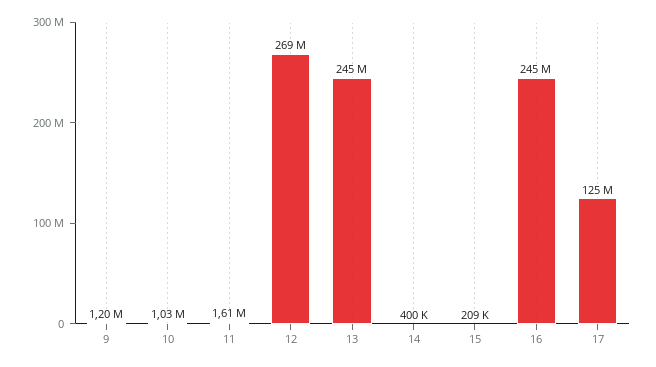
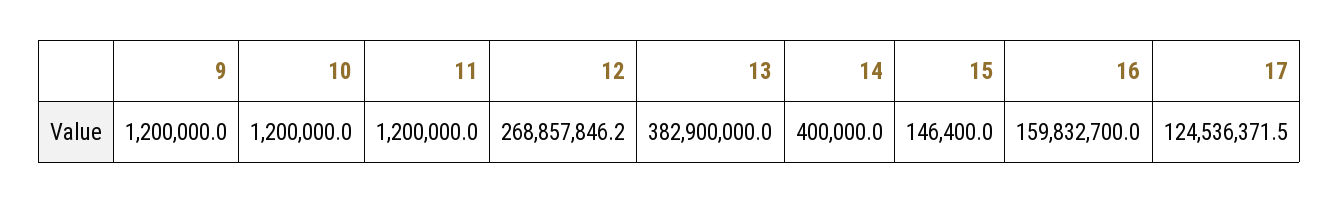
  {
    "9": 1200000,
-   "10": 1030000,
+   "10": 1200000,
-   "11": 1610000,
+   "11": 1200000,
    "12": 268857846.2,
-   "13": 245000000,
+   "13": 382900000,
    "14": 400000,
-   "15": 209000,
+   "15": 146400,
-   "16": 245000000,
+   "16": 159832700,
    "17": 124536371.5
  }

